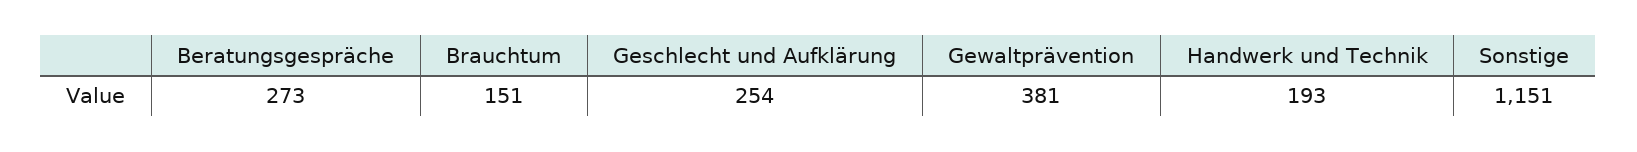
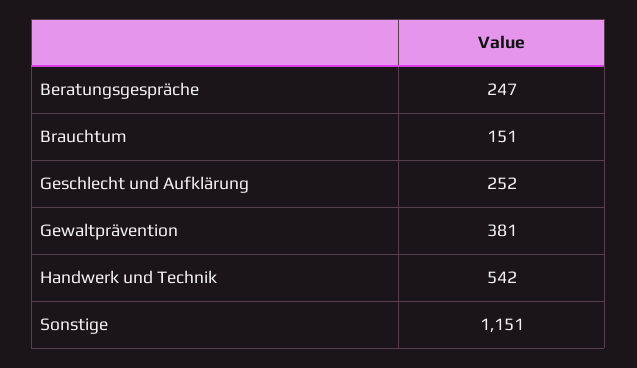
  {
-   "Beratungsgespräche": 273,
+   "Beratungsgespräche": 247,
    "Brauchtum": 151,
-   "Geschlecht und Aufklärung": 254,
+   "Geschlecht und Aufklärung": 252,
    "Gewaltprävention": 381,
-   "Handwerk und Technik": 193,
+   "Handwerk und Technik": 542,
    "Sonstige": 1151
  }

